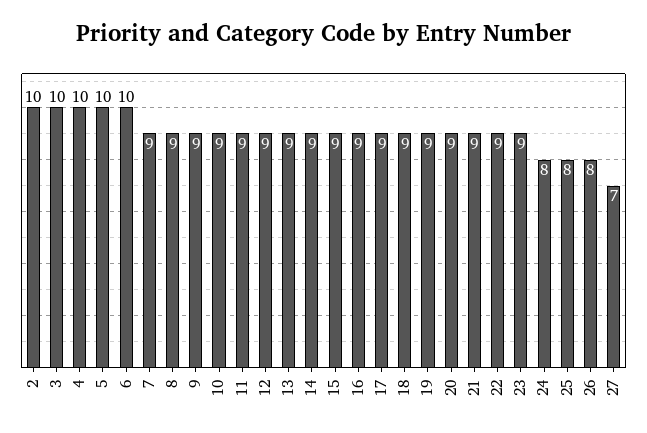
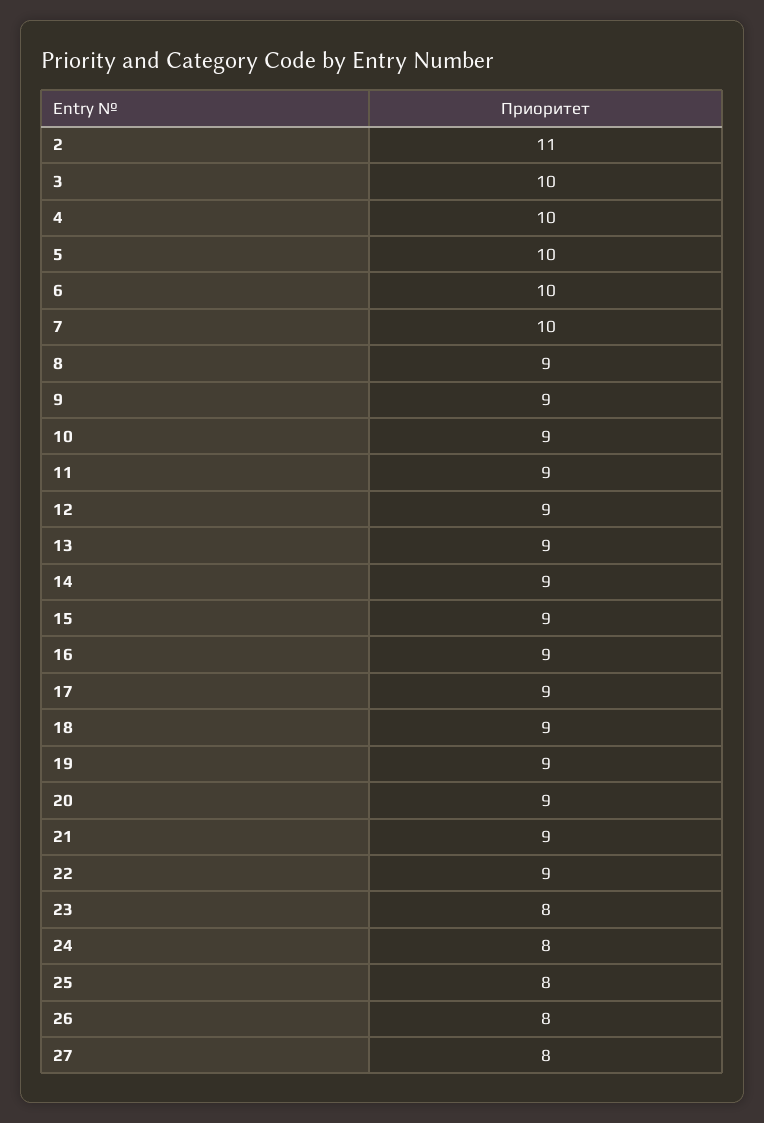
  {
-   "2": 10,
+   "2": 11,
    "3": 10,
    "4": 10,
    "5": 10,
    "6": 10,
-   "7": 9,
+   "7": 10,
    "8": 9,
    "9": 9,
    "10": 9,
    "11": 9,
    "12": 9,
    "13": 9,
    "14": 9,
    "15": 9,
    "16": 9,
    "17": 9,
    "18": 9,
    "19": 9,
    "20": 9,
    "21": 9,
    "22": 9,
-   "23": 9,
+   "23": 8,
    "24": 8,
    "25": 8,
    "26": 8,
-   "27": 7
+   "27": 8
  }

